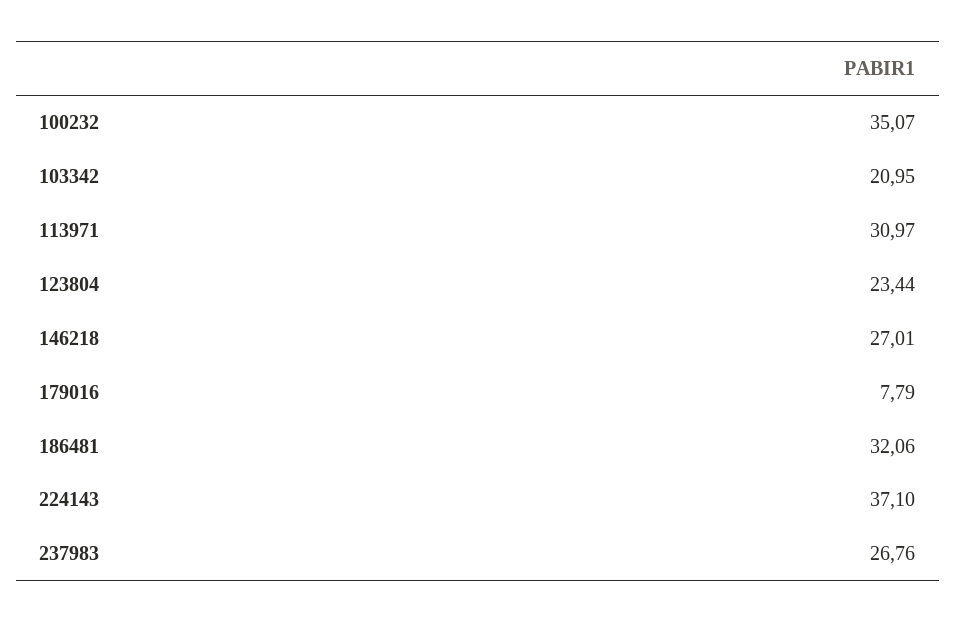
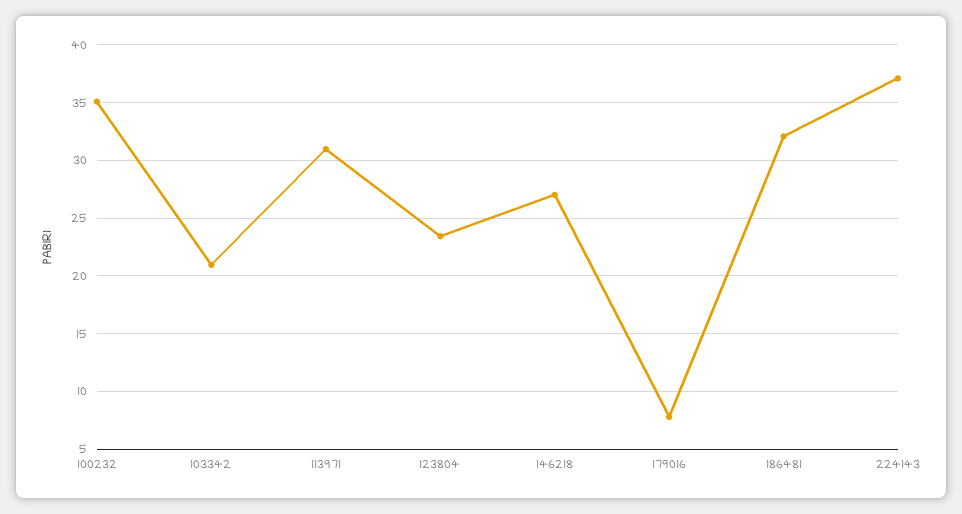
  {
    "100232": 35.07,
    "103342": 20.95,
    "113971": 30.97,
    "123804": 23.44,
    "146218": 27.01,
    "179016": 7.79,
    "186481": 32.06,
-   "224143": 37.1,
+   "224143": 37.1
-   "237983": 26.76
  }

